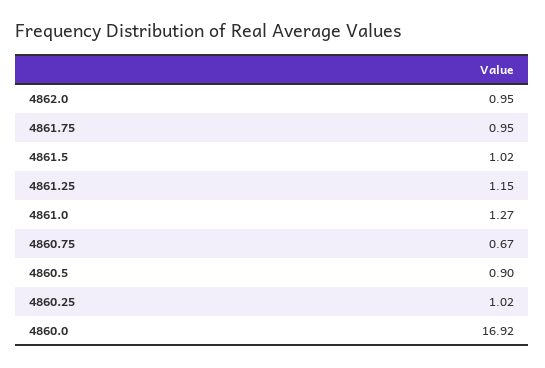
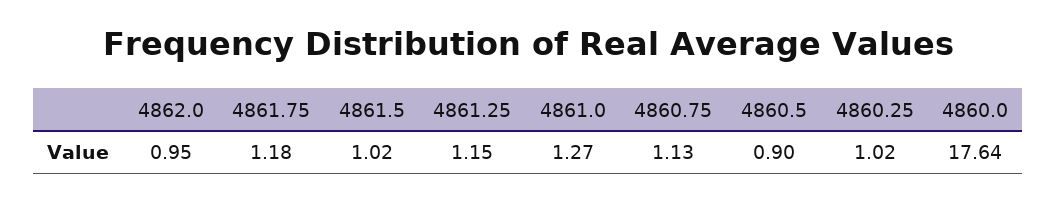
  {
    "4862.0": 0.95,
-   "4861.75": 0.95,
+   "4861.75": 1.18,
    "4861.5": 1.02,
    "4861.25": 1.15,
    "4861.0": 1.27,
-   "4860.75": 0.67,
+   "4860.75": 1.13,
    "4860.5": 0.9,
    "4860.25": 1.02,
-   "4860.0": 16.92
+   "4860.0": 17.64
  }

